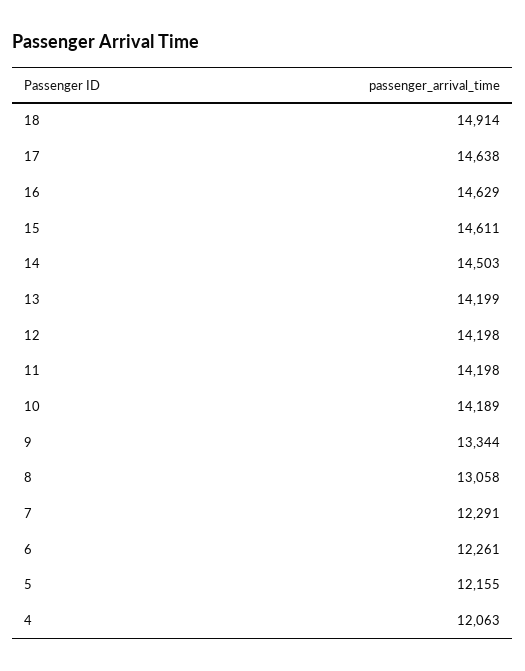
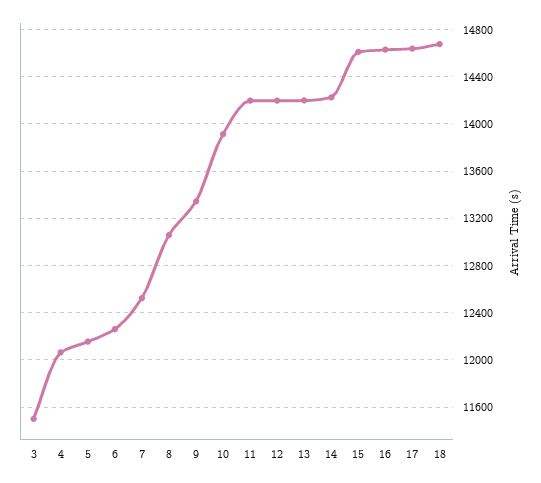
  {
-   "18": 14914,
+   "18": 14700,
    "17": 14638,
    "16": 14629,
    "15": 14611,
-   "14": 14503,
+   "14": 14200,
    "13": 14199,
    "12": 14198,
    "11": 14198,
-   "10": 14189,
+   "10": 13900,
    "9": 13344,
    "8": 13058,
-   "7": 12291,
+   "7": 12500,
    "6": 12261,
    "5": 12155,
-   "4": 12063
+   "4": 12063,
+   "3": 11500
  }

